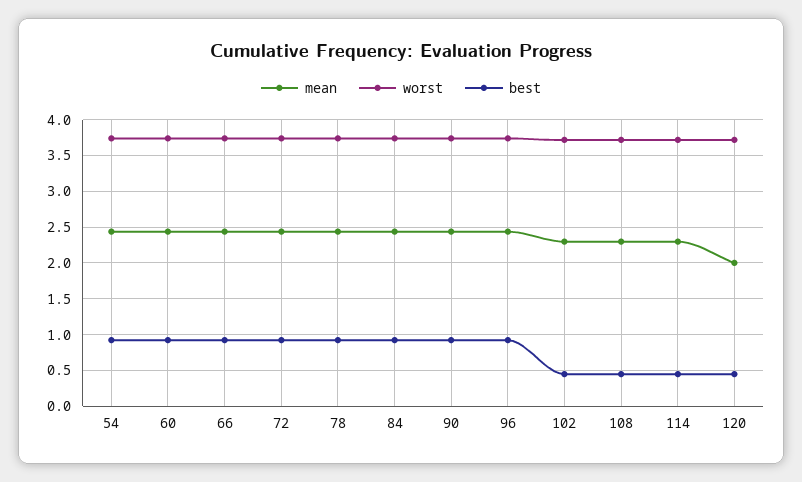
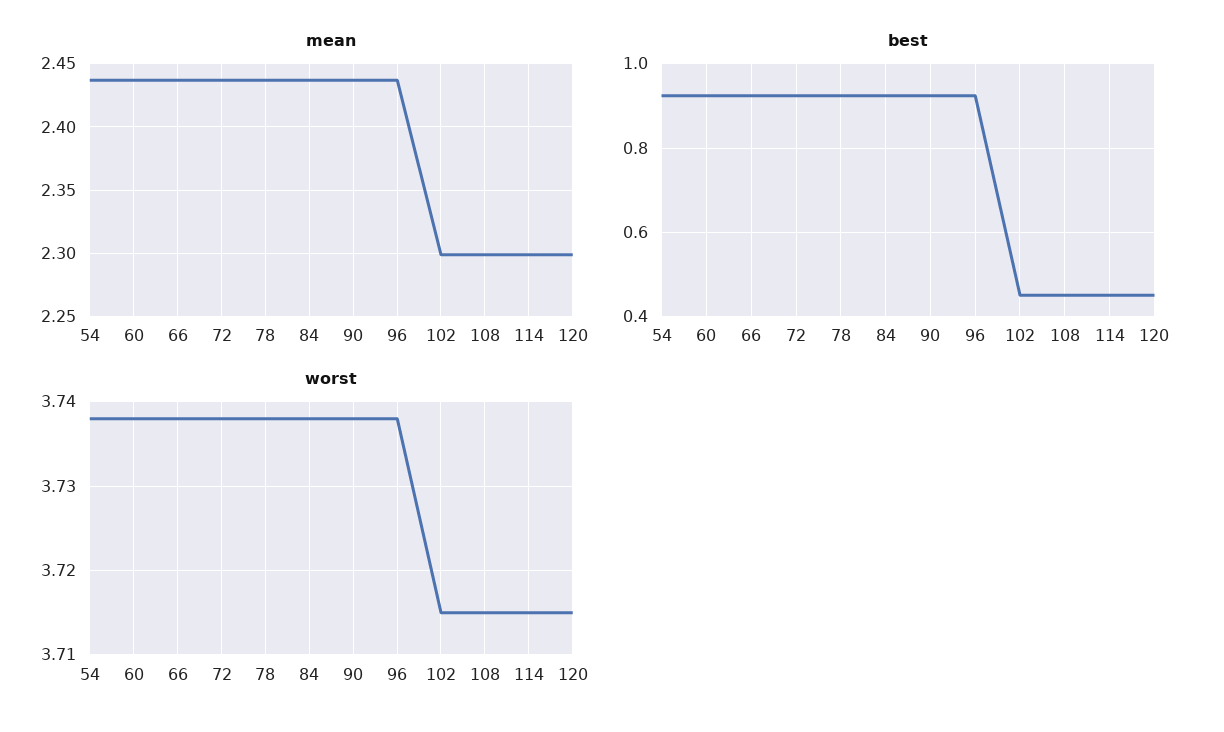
  {
    "mean": {
      "54": 2.435,
      "60": 2.435,
      "66": 2.435,
      "72": 2.435,
      "78": 2.435,
      "84": 2.435,
      "90": 2.435,
      "96": 2.435,
      "102": 2.3,
      "108": 2.3,
      "114": 2.3,
-     "120": 2
+     "120": 2.3
    },
    "worst": {
      "54": 3.738,
      "60": 3.738,
      "66": 3.738,
      "72": 3.738,
      "78": 3.738,
      "84": 3.738,
      "90": 3.738,
      "96": 3.738,
      "102": 3.715,
      "108": 3.715,
      "114": 3.715,
      "120": 3.715
    },
    "best": {
      "54": 0.92,
      "60": 0.92,
      "66": 0.92,
      "72": 0.92,
      "78": 0.92,
      "84": 0.92,
      "90": 0.92,
      "96": 0.92,
      "102": 0.46,
      "108": 0.46,
      "114": 0.46,
      "120": 0.46
    }
  }

